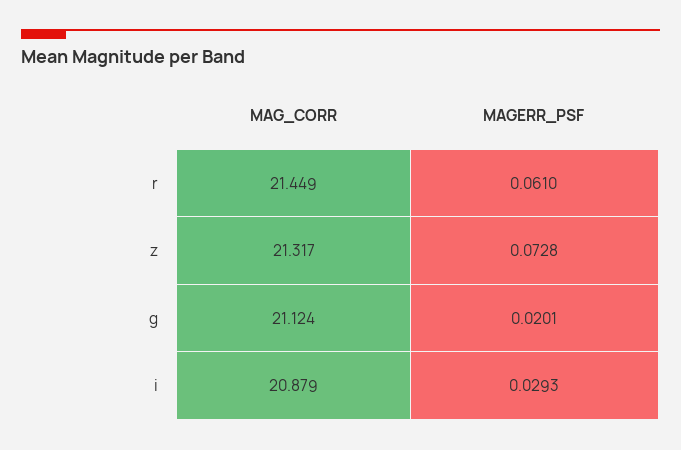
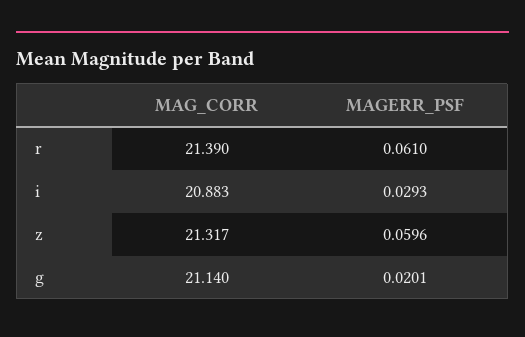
  {
    "MAG_CORR": {
-     "r": 21.449,
+     "r": 21.39,
      "z": 21.317,
-     "g": 21.124,
+     "g": 21.14,
-     "i": 20.879
+     "i": 20.883
    },
    "MAGERR_PSF": {
      "r": 0.061,
-     "z": 0.0728,
+     "z": 0.0596,
      "g": 0.0201,
      "i": 0.0293
    }
  }

